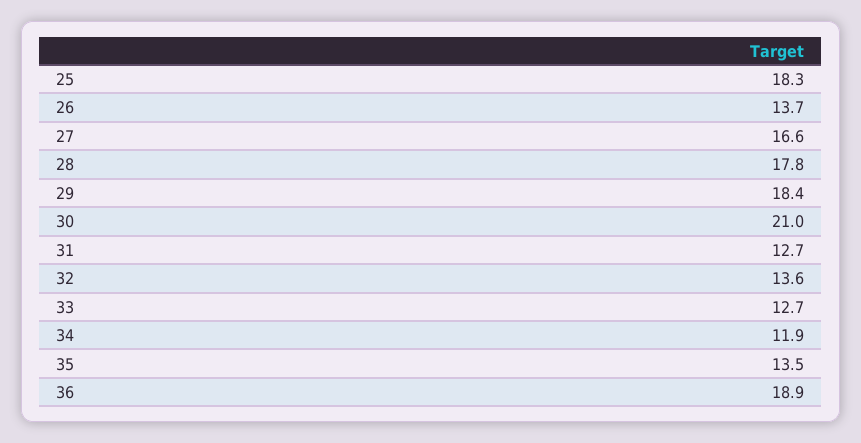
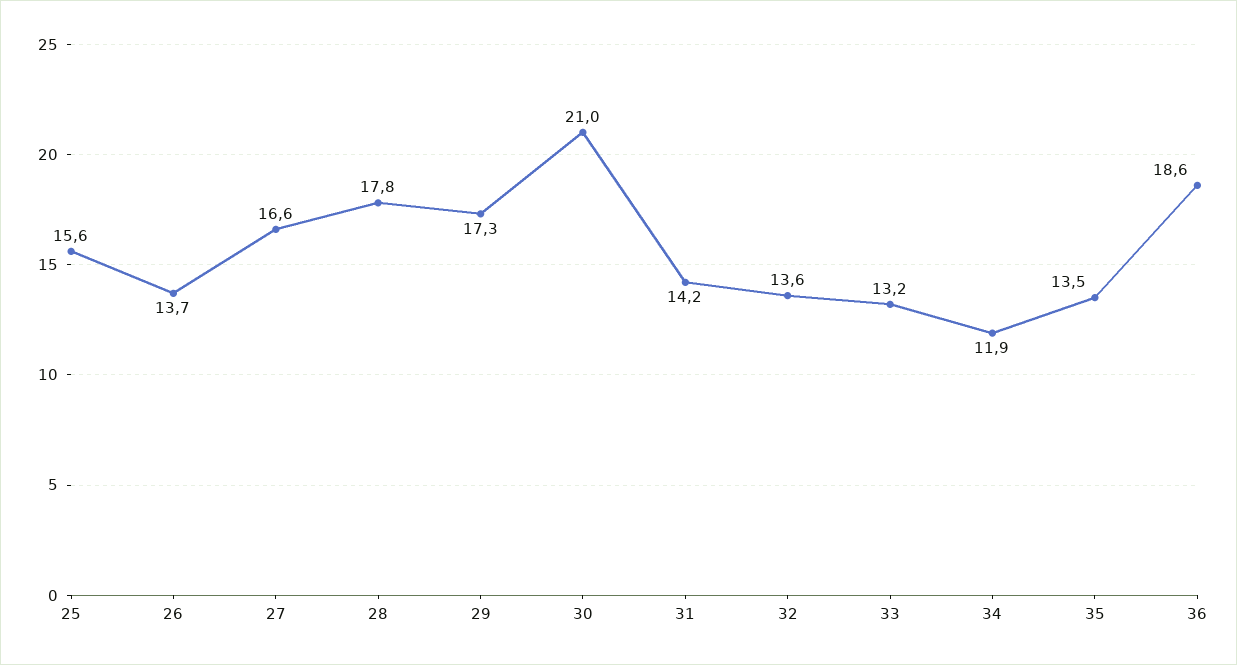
  {
-   "25": 18.3,
+   "25": 15.6,
    "26": 13.7,
    "27": 16.6,
    "28": 17.8,
-   "29": 18.4,
+   "29": 17.3,
    "30": 21,
-   "31": 12.7,
+   "31": 14.2,
    "32": 13.6,
-   "33": 12.7,
+   "33": 13.2,
    "34": 11.9,
    "35": 13.5,
-   "36": 18.9
+   "36": 18.6
  }

